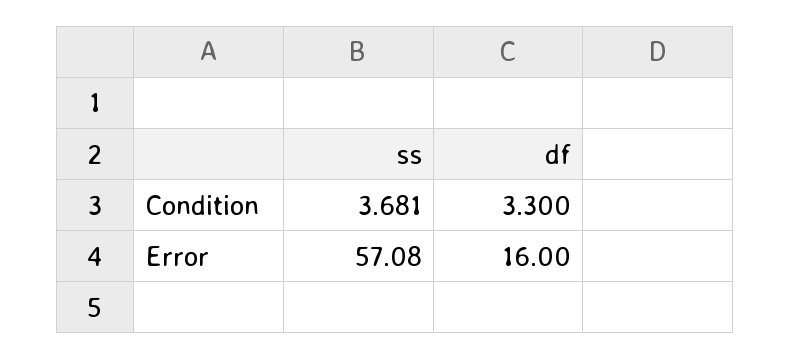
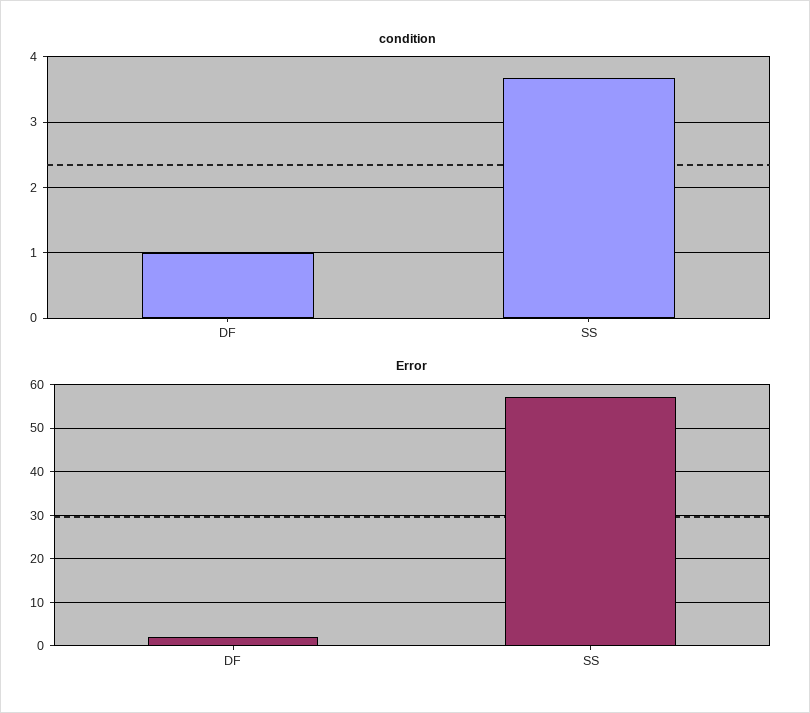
  {
    "Condition": {
      "ss": 3.681,
-     "df": 3.3
+     "df": 1
    },
    "Error": {
      "ss": 57.08,
-     "df": 16
+     "df": 2
    }
  }

